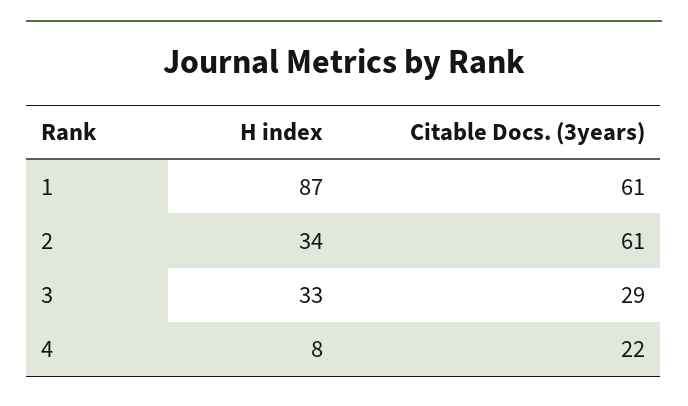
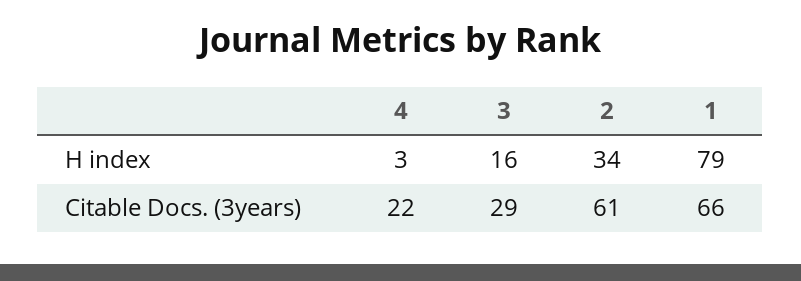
  {
    "H index": {
-     "1": 87,
+     "1": 79,
      "2": 34,
-     "3": 33,
+     "3": 16,
-     "4": 8
+     "4": 3
    },
    "Citable Docs. (3years)": {
-     "1": 61,
+     "1": 66,
      "2": 61,
      "3": 29,
      "4": 22
    }
  }

